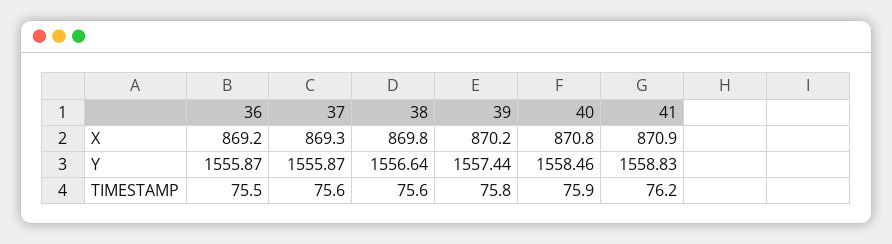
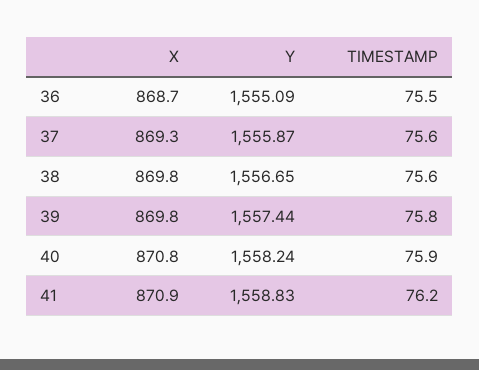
  {
    "36": {
-     "X": 869.2,
+     "X": 868.7,
-     "Y": 1555.87,
+     "Y": 1555.09,
      "TIMESTAMP": 75.5
    },
    "37": {
      "X": 869.3,
      "Y": 1555.87,
      "TIMESTAMP": 75.6
    },
    "38": {
      "X": 869.8,
-     "Y": 1556.64,
+     "Y": 1556.65,
      "TIMESTAMP": 75.6
    },
    "39": {
-     "X": 870.2,
+     "X": 869.8,
      "Y": 1557.44,
      "TIMESTAMP": 75.8
    },
    "40": {
      "X": 870.8,
-     "Y": 1558.46,
+     "Y": 1558.24,
      "TIMESTAMP": 75.9
    },
    "41": {
      "X": 870.9,
      "Y": 1558.83,
      "TIMESTAMP": 76.2
    }
  }

